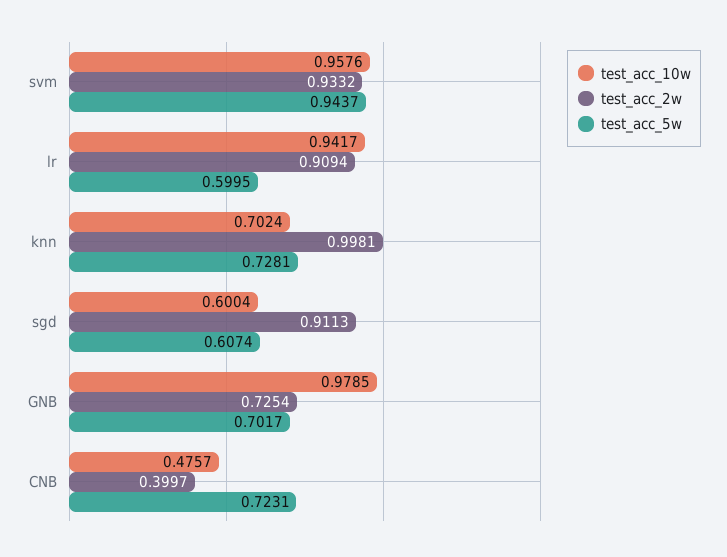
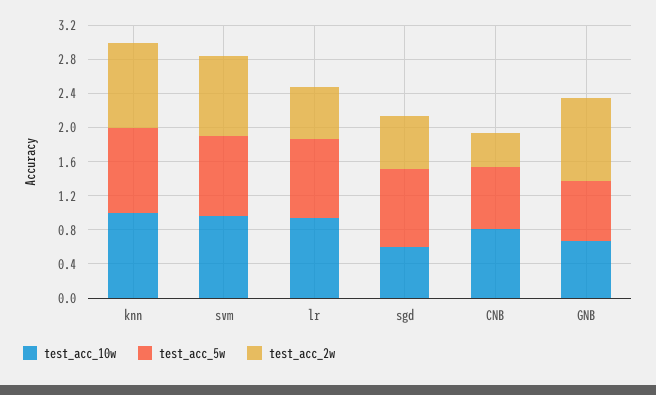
  {
    "test_acc_10w": {
      "svm": 0.9576,
      "lr": 0.9417,
-     "knn": 0.7024,
+     "knn": 1,
      "sgd": 0.6004,
-     "GNB": 0.9785,
+     "GNB": 0.7,
-     "CNB": 0.4757
+     "CNB": 0.8
    },
    "test_acc_2w": {
      "svm": 0.9332,
-     "lr": 0.9094,
+     "lr": 0.6,
      "knn": 0.9981,
-     "sgd": 0.9113,
+     "sgd": 0.6,
-     "GNB": 0.7254,
+     "GNB": 1,
      "CNB": 0.3997
    },
    "test_acc_5w": {
      "svm": 0.9437,
-     "lr": 0.5995,
+     "lr": 0.9,
-     "knn": 0.7281,
+     "knn": 1,
-     "sgd": 0.6074,
+     "sgd": 0.9,
      "GNB": 0.7017,
      "CNB": 0.7231
    }
  }

